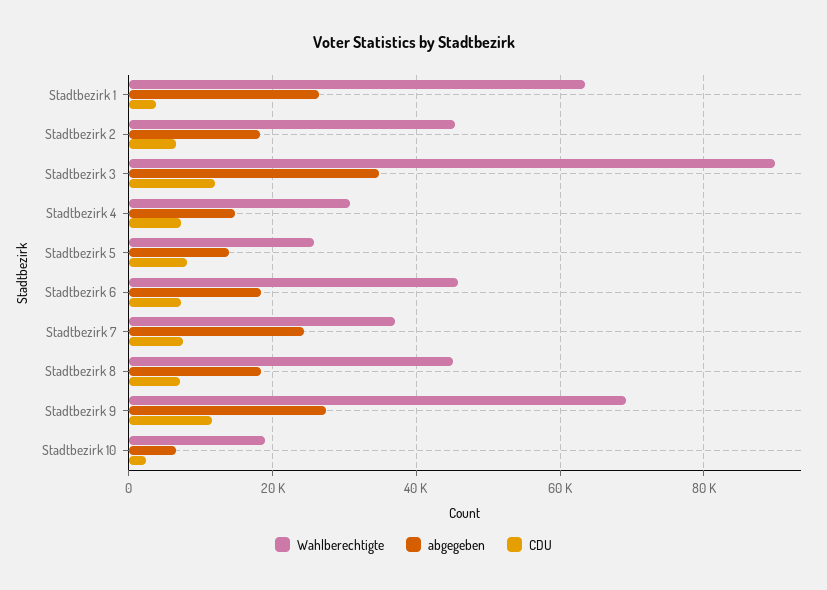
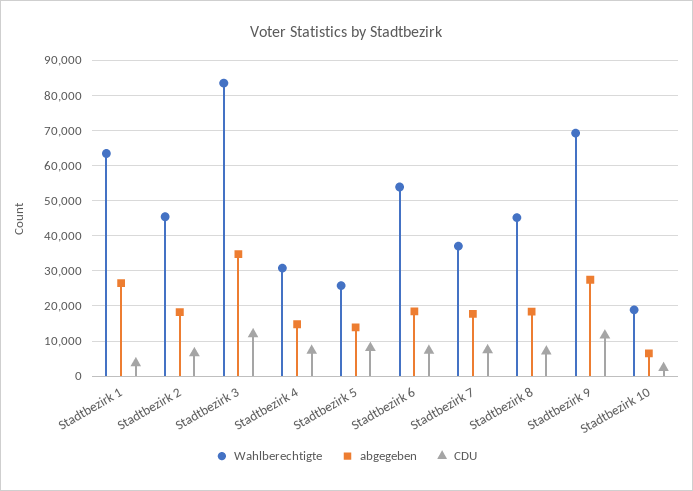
  {
    "Wahlberechtigte": {
      "Stadtbezirk 1": 64000,
      "Stadtbezirk 2": 46000,
-     "Stadtbezirk 3": 90000,
+     "Stadtbezirk 3": 84000,
      "Stadtbezirk 4": 30000,
      "Stadtbezirk 5": 26000,
-     "Stadtbezirk 6": 46000,
+     "Stadtbezirk 6": 54000,
      "Stadtbezirk 7": 38000,
      "Stadtbezirk 8": 46000,
      "Stadtbezirk 9": 70000,
      "Stadtbezirk 10": 18000
    },
    "abgegeben": {
      "Stadtbezirk 1": 26000,
      "Stadtbezirk 2": 18000,
      "Stadtbezirk 3": 34000,
      "Stadtbezirk 4": 14000,
      "Stadtbezirk 5": 14000,
      "Stadtbezirk 6": 18000,
-     "Stadtbezirk 7": 24000,
+     "Stadtbezirk 7": 18000,
      "Stadtbezirk 8": 18000,
      "Stadtbezirk 9": 28000,
      "Stadtbezirk 10": 6000
    },
    "CDU": {
      "Stadtbezirk 1": 4000,
      "Stadtbezirk 2": 6000,
      "Stadtbezirk 3": 12000,
      "Stadtbezirk 4": 8000,
      "Stadtbezirk 5": 8000,
      "Stadtbezirk 6": 8000,
      "Stadtbezirk 7": 8000,
      "Stadtbezirk 8": 8000,
      "Stadtbezirk 9": 12000,
      "Stadtbezirk 10": 2000
    }
  }

